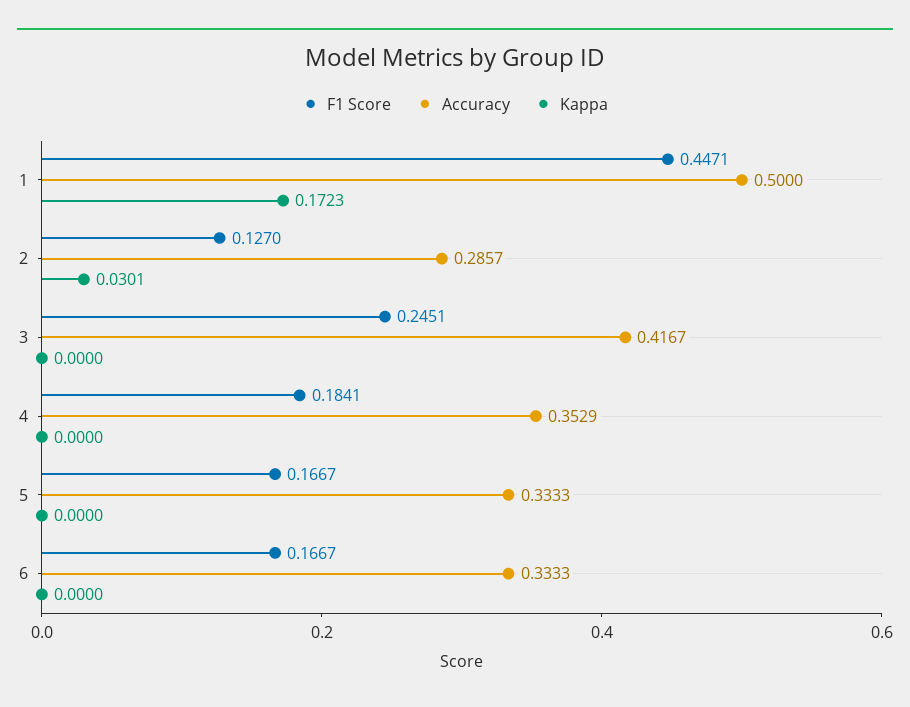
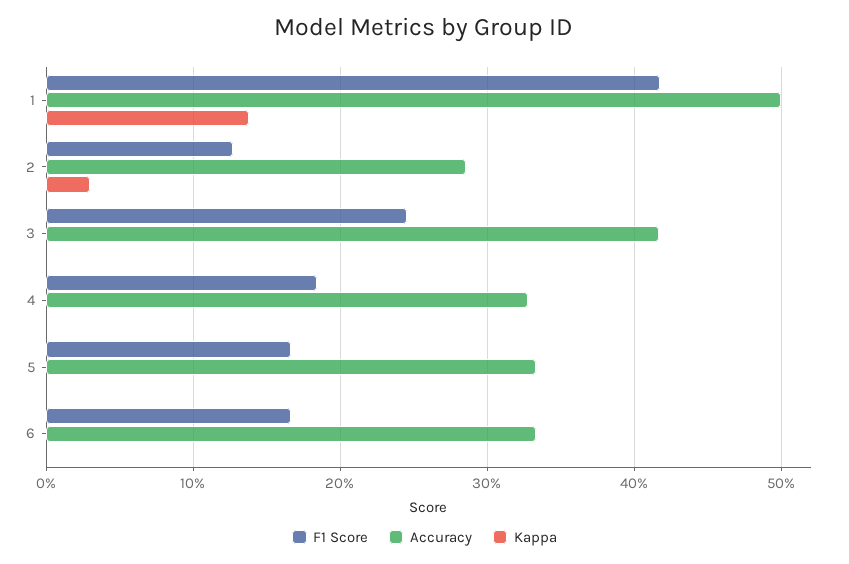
  {
    "F1 Score": {
-     "1": 0.4471,
+     "1": 0.42,
      "2": 0.127,
      "3": 0.2451,
      "4": 0.1841,
      "5": 0.1667,
      "6": 0.1667
    },
    "Accuracy": {
      "1": 0.5,
      "2": 0.2857,
      "3": 0.4167,
-     "4": 0.3529,
+     "4": 0.33,
      "5": 0.3333,
      "6": 0.3333
    },
    "Kappa": {
-     "1": 0.1723,
+     "1": 0.14,
      "2": 0.0301,
      "3": 0,
      "4": 0,
      "5": 0,
      "6": 0
    }
  }

